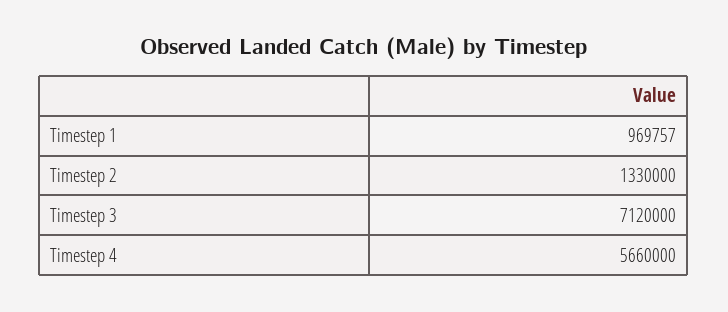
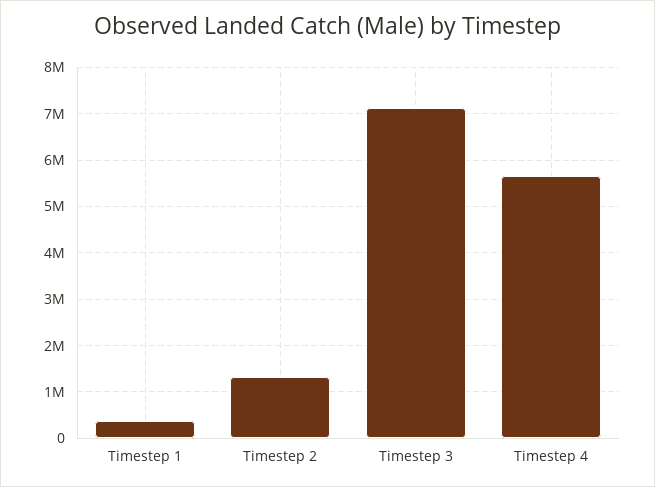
  {
-   "Timestep 1": 969757,
+   "Timestep 1": 400000,
    "Timestep 2": 1330000,
    "Timestep 3": 7120000,
    "Timestep 4": 5660000
  }

